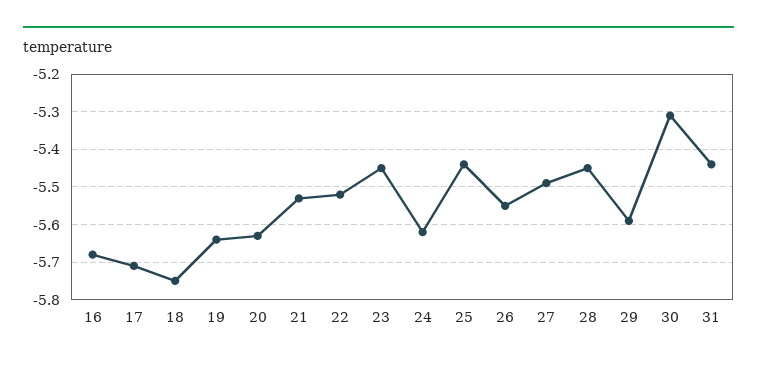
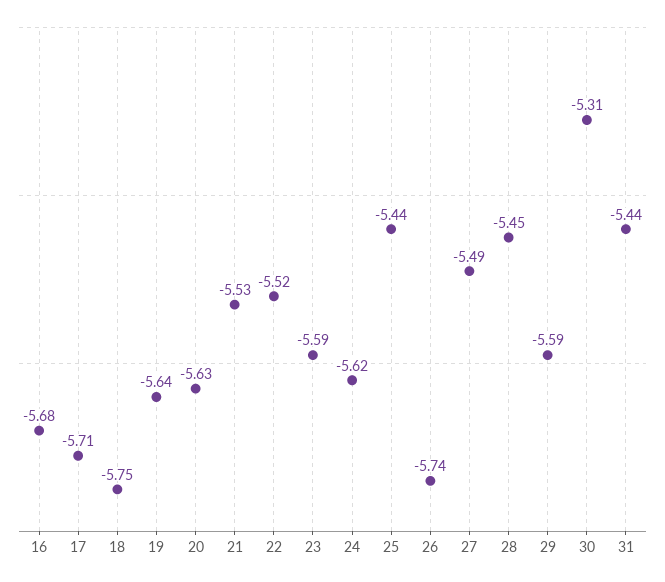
  {
    "16": -5.68,
    "17": -5.71,
    "18": -5.75,
    "19": -5.64,
    "20": -5.63,
    "21": -5.53,
    "22": -5.52,
-   "23": -5.45,
+   "23": -5.59,
    "24": -5.62,
    "25": -5.44,
-   "26": -5.55,
+   "26": -5.74,
    "27": -5.49,
    "28": -5.45,
    "29": -5.59,
    "30": -5.31,
    "31": -5.44
  }

